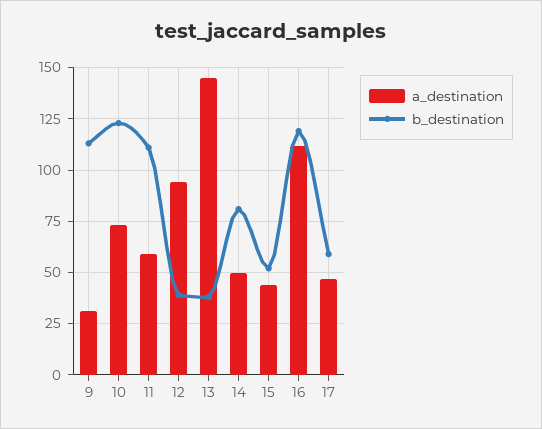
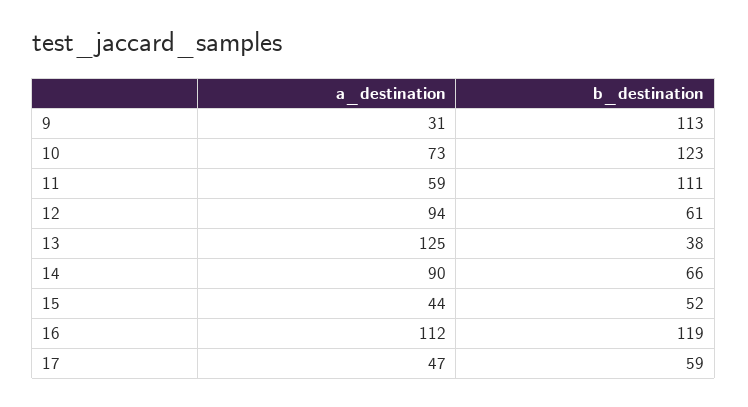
  {
    "a_destination": {
      "9": 31,
      "10": 73,
      "11": 59,
      "12": 94,
-     "13": 145,
+     "13": 125,
-     "14": 50,
+     "14": 90,
      "15": 44,
      "16": 112,
      "17": 47
    },
    "b_destination": {
      "9": 113,
      "10": 123,
      "11": 111,
-     "12": 40,
+     "12": 61,
      "13": 38,
-     "14": 80,
+     "14": 66,
      "15": 52,
      "16": 119,
      "17": 59
    }
  }

